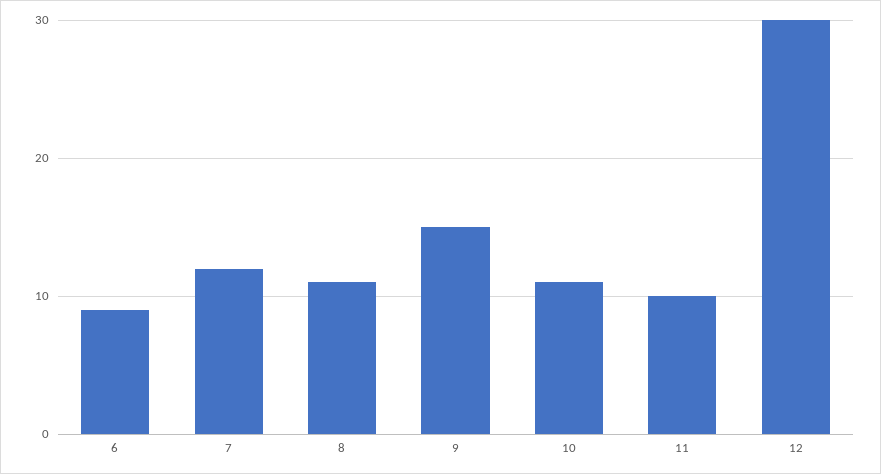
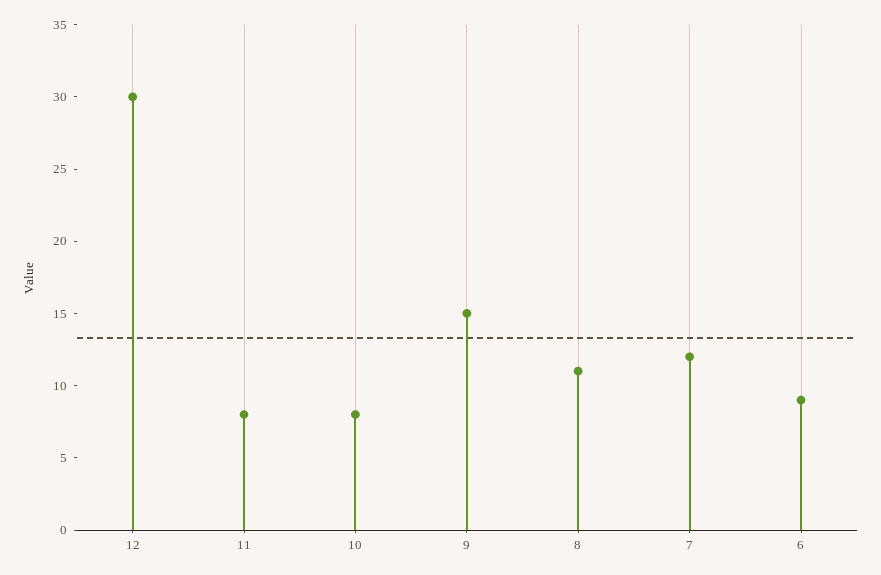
  {
    "6": 9,
    "7": 12,
    "8": 11,
    "9": 15,
-   "10": 11,
+   "10": 8,
-   "11": 10,
+   "11": 8,
    "12": 30
  }

